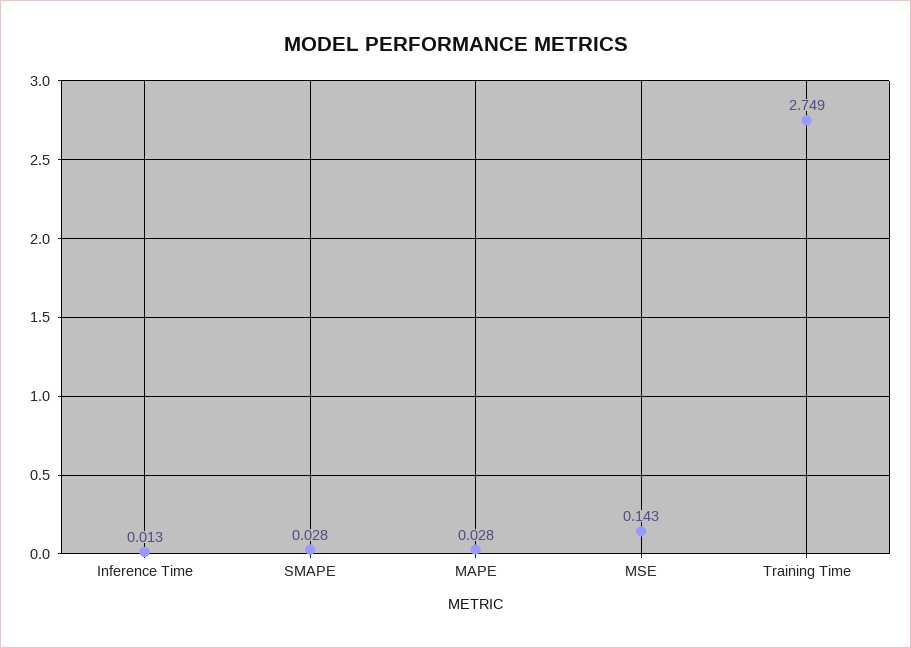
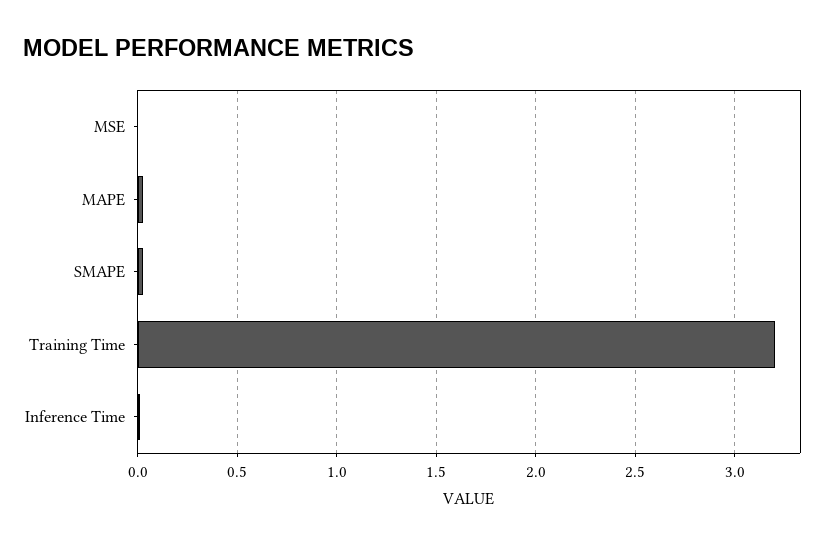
  {
    "Inference Time": 0.013,
    "SMAPE": 0.028,
    "MAPE": 0.028,
-   "MSE": 0.143,
+   "MSE": 0,
-   "Training Time": 2.749
+   "Training Time": 3.2
  }

